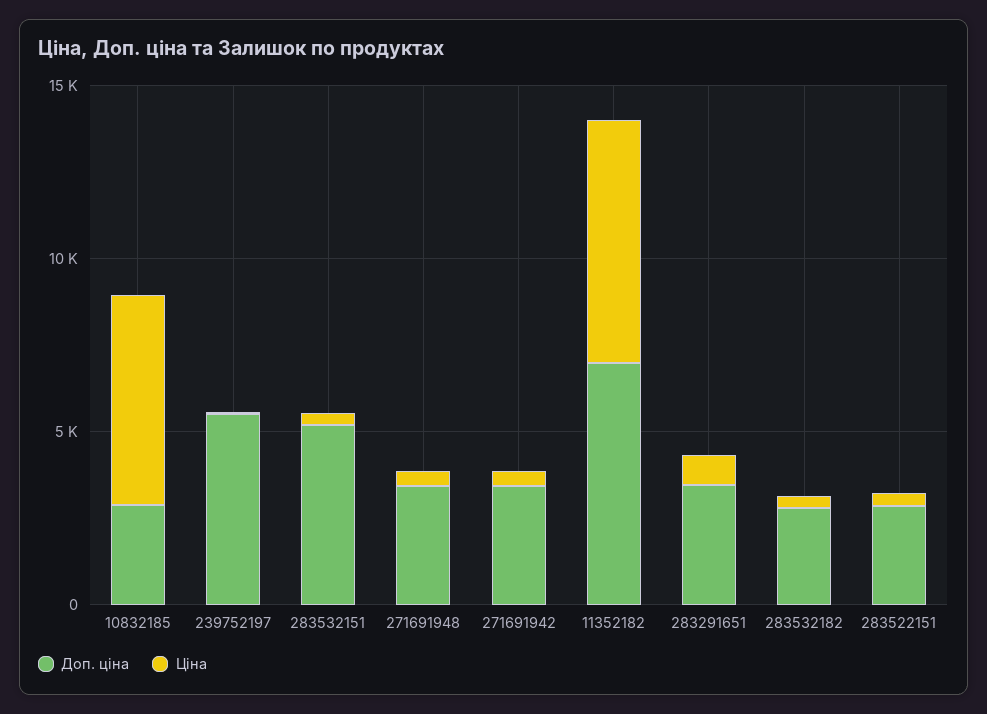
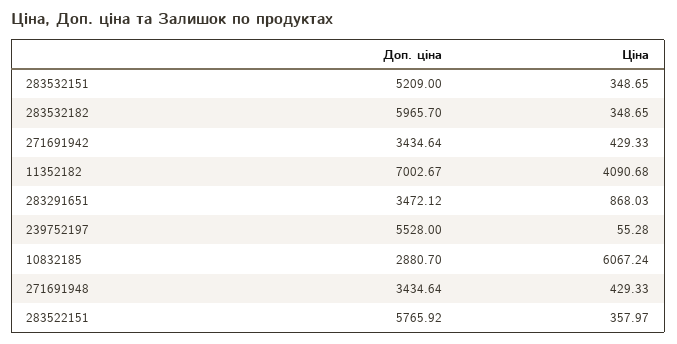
  {
    "Доп. ціна": {
      "10832185": 2880.7,
      "239752197": 5528,
      "283532151": 5209,
      "271691948": 3434.64,
      "271691942": 3434.64,
      "11352182": 7002.67,
      "283291651": 3472.12,
-     "283532182": 3000,
+     "283532182": 5965.7,
-     "283522151": 3000
+     "283522151": 5765.92
    },
    "Ціна": {
      "10832185": 6067.24,
      "239752197": 55.28,
      "283532151": 348.65,
      "271691948": 429.33,
      "271691942": 429.33,
-     "11352182": 7000,
+     "11352182": 4090.68,
      "283291651": 868.03,
      "283532182": 348.65,
      "283522151": 357.97
    }
  }

